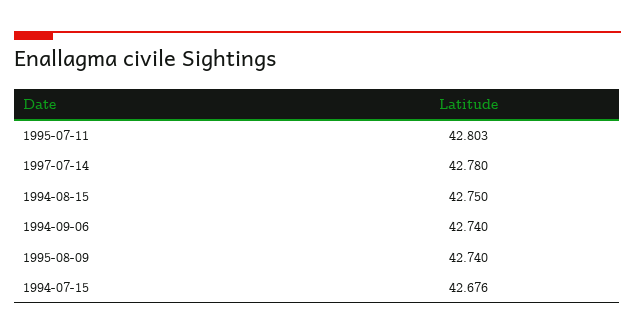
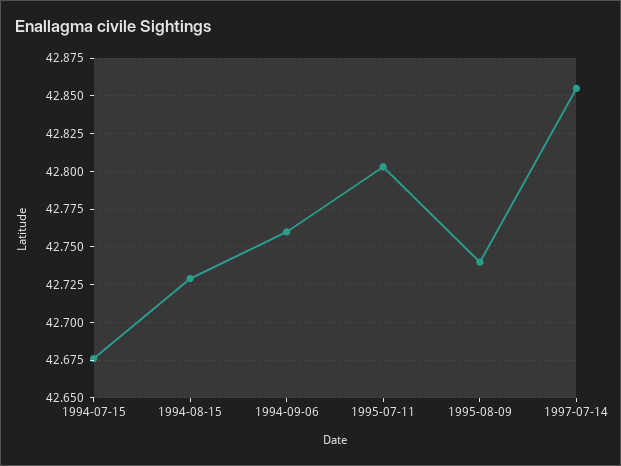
  {
    "1995-07-11": 42.803,
-   "1997-07-14": 42.78,
+   "1997-07-14": 42.855,
-   "1994-08-15": 42.75,
+   "1994-08-15": 42.73,
-   "1994-09-06": 42.74,
+   "1994-09-06": 42.76,
    "1995-08-09": 42.74,
    "1994-07-15": 42.676
  }

